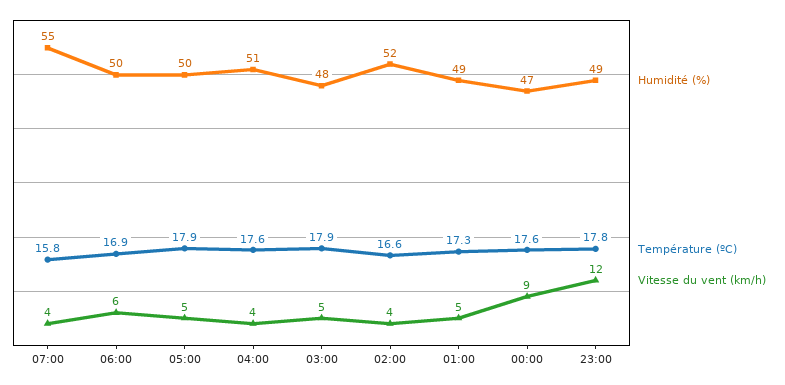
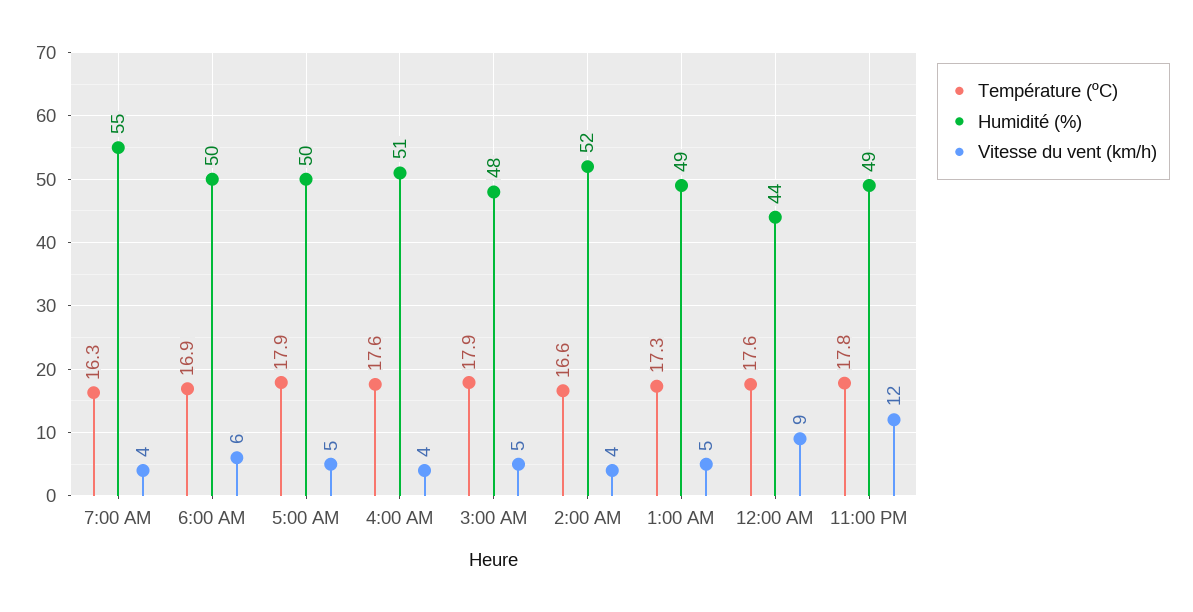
  {
    "Humidité (%)": {
      "07:00": 55,
      "06:00": 50,
      "05:00": 50,
      "04:00": 51,
      "03:00": 48,
      "02:00": 52,
      "01:00": 49,
-     "00:00": 47,
+     "00:00": 44,
      "23:00": 49
    },
    "Température (ºC)": {
-     "07:00": 15.8,
+     "07:00": 16.3,
      "06:00": 16.9,
      "05:00": 17.9,
      "04:00": 17.6,
      "03:00": 17.9,
      "02:00": 16.6,
      "01:00": 17.3,
      "00:00": 17.6,
      "23:00": 17.8
    },
    "Vitesse du vent (km/h)": {
      "07:00": 4,
      "06:00": 6,
      "05:00": 5,
      "04:00": 4,
      "03:00": 5,
      "02:00": 4,
      "01:00": 5,
      "00:00": 9,
      "23:00": 12
    }
  }

